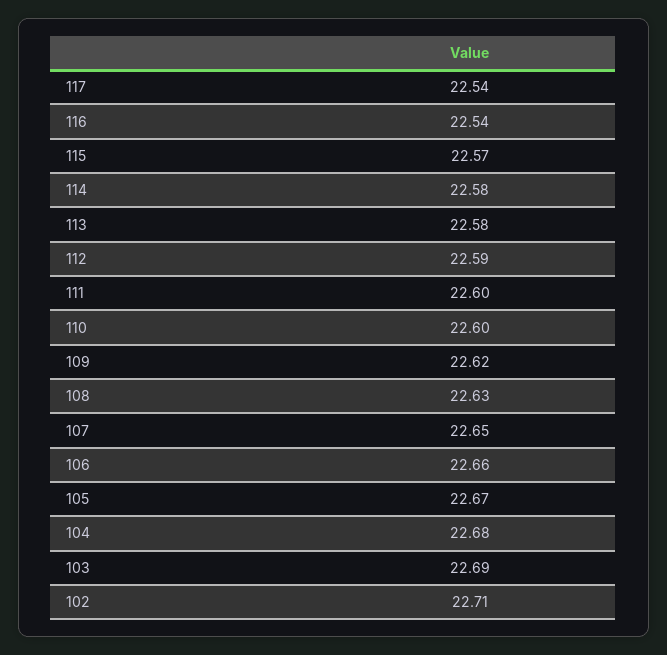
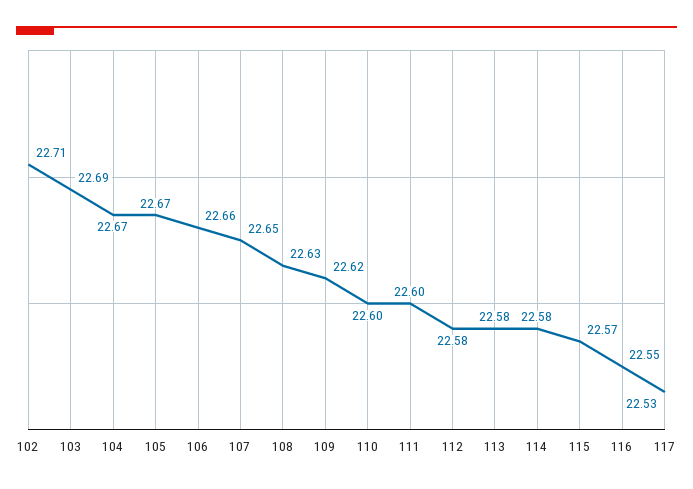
  {
-   "117": 22.54,
+   "117": 22.53,
-   "116": 22.54,
+   "116": 22.55,
    "115": 22.57,
    "114": 22.58,
    "113": 22.58,
-   "112": 22.59,
+   "112": 22.58,
    "111": 22.6,
    "110": 22.6,
    "109": 22.62,
    "108": 22.63,
    "107": 22.65,
    "106": 22.66,
    "105": 22.67,
-   "104": 22.68,
+   "104": 22.67,
    "103": 22.69,
    "102": 22.71
  }

